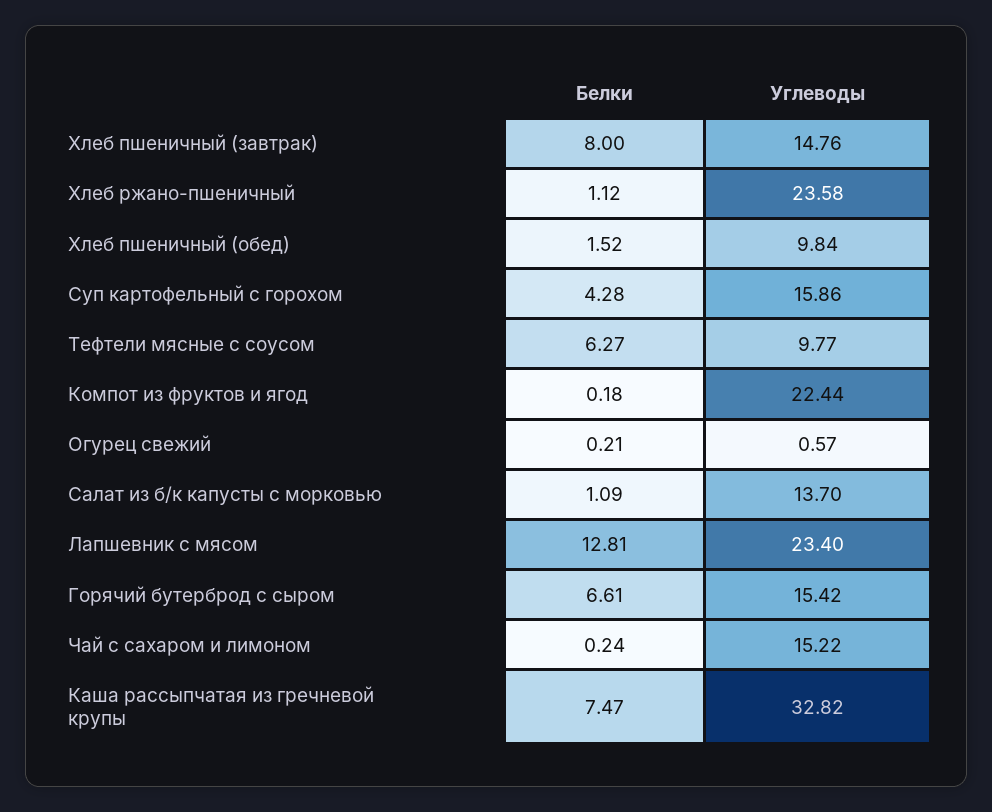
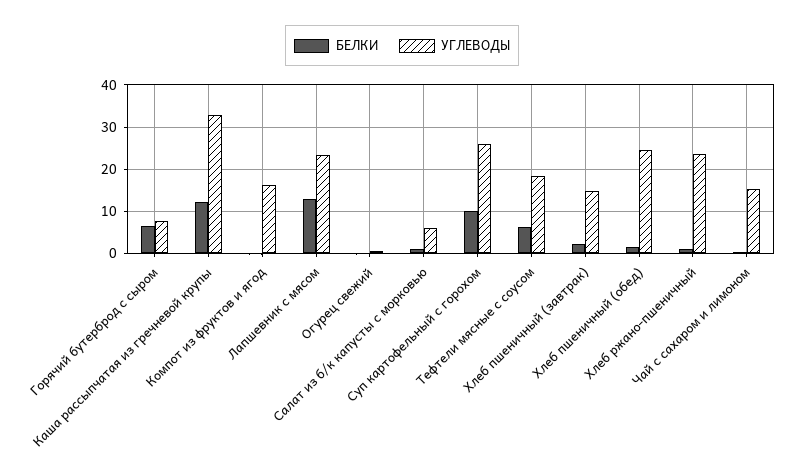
  {
    "Белки": {
-     "Хлеб пшеничный (завтрак)": 8,
+     "Хлеб пшеничный (завтрак)": 2,
      "Хлеб ржано-пшеничный": 1.12,
      "Хлеб пшеничный (обед)": 1.52,
-     "Суп картофельный с горохом": 4.28,
+     "Суп картофельный с горохом": 10,
      "Тефтели мясные с соусом": 6.27,
      "Компот из фруктов и ягод": 0.18,
      "Огурец свежий": 0.21,
      "Салат из б/к капусты с морковью": 1.09,
      "Лапшевник с мясом": 12.81,
      "Горячий бутерброд с сыром": 6.61,
      "Чай с сахаром и лимоном": 0.24,
-     "Каша рассыпчатая из гречневой крупы": 7.47
+     "Каша рассыпчатая из гречневой крупы": 12
    },
    "Углеводы": {
      "Хлеб пшеничный (завтрак)": 14.76,
      "Хлеб ржано-пшеничный": 23.58,
-     "Хлеб пшеничный (обед)": 9.84,
+     "Хлеб пшеничный (обед)": 24,
-     "Суп картофельный с горохом": 15.86,
+     "Суп картофельный с горохом": 26,
-     "Тефтели мясные с соусом": 9.77,
+     "Тефтели мясные с соусом": 18,
-     "Компот из фруктов и ягод": 22.44,
+     "Компот из фруктов и ягод": 16,
      "Огурец свежий": 0.57,
-     "Салат из б/к капусты с морковью": 13.7,
+     "Салат из б/к капусты с морковью": 6,
      "Лапшевник с мясом": 23.4,
-     "Горячий бутерброд с сыром": 15.42,
+     "Горячий бутерброд с сыром": 8,
      "Чай с сахаром и лимоном": 15.22,
      "Каша рассыпчатая из гречневой крупы": 32.82
    }
  }

